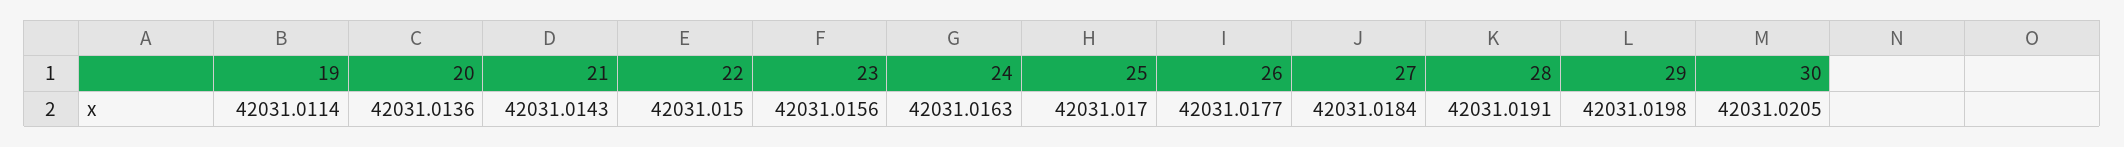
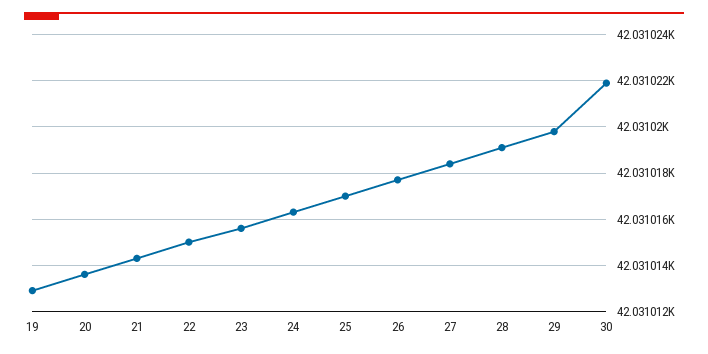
  {
-   "19": 42031.0114,
+   "19": 42031.013,
    "20": 42031.0136,
    "21": 42031.0143,
    "22": 42031.015,
    "23": 42031.0156,
    "24": 42031.0163,
    "25": 42031.017,
    "26": 42031.0177,
    "27": 42031.0184,
    "28": 42031.0191,
    "29": 42031.0198,
-   "30": 42031.0205
+   "30": 42031.022
  }

